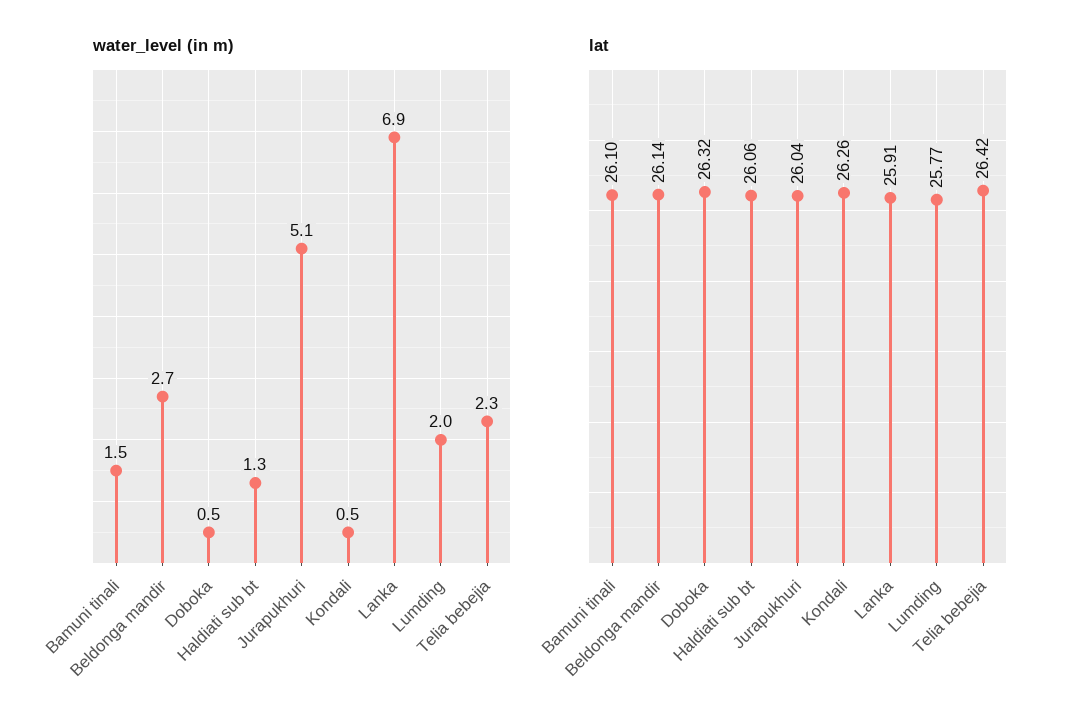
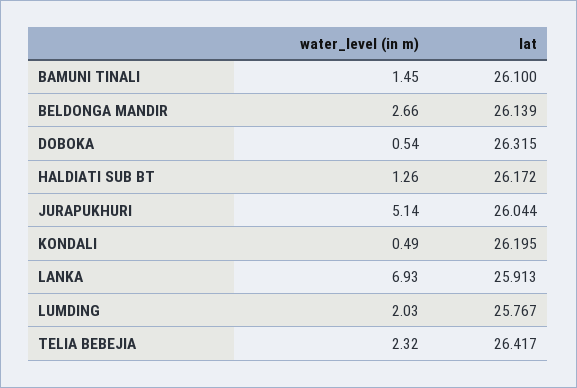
  {
    "water_level (in m)": {
      "Bamuni tinali": 1.45,
      "Beldonga mandir": 2.66,
      "Doboka": 0.54,
      "Haldiati sub bt": 1.26,
      "Jurapukhuri": 5.14,
      "Kondali": 0.49,
      "Lanka": 6.93,
      "Lumding": 2.03,
      "Telia bebejia": 2.32
    },
    "lat": {
      "Bamuni tinali": 26.1,
      "Beldonga mandir": 26.139,
      "Doboka": 26.315,
-     "Haldiati sub bt": 26.06,
+     "Haldiati sub bt": 26.172,
      "Jurapukhuri": 26.044,
-     "Kondali": 26.26,
+     "Kondali": 26.195,
      "Lanka": 25.913,
      "Lumding": 25.767,
      "Telia bebejia": 26.417
    }
  }

